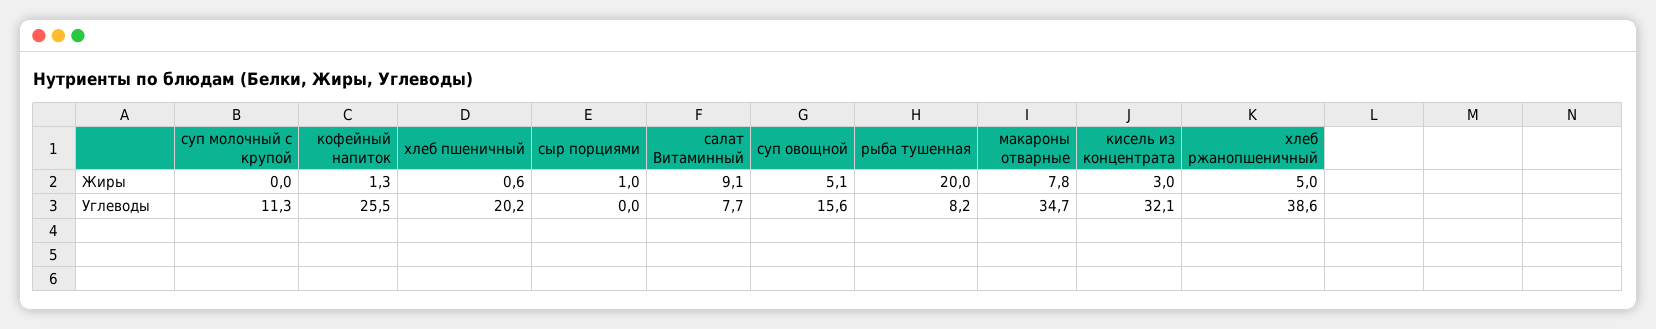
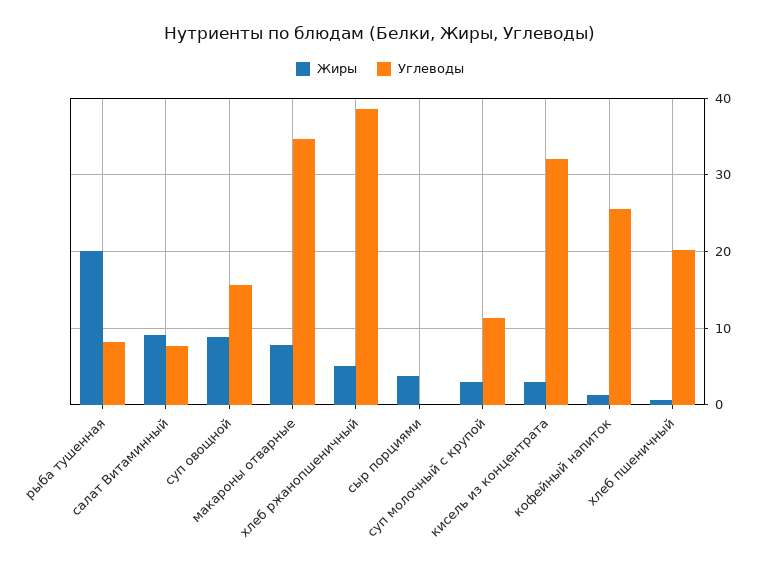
  {
    "Жиры": {
-     "суп молочный с крупой": 0,
+     "суп молочный с крупой": 3,
      "кофейный напиток": 1.3,
      "хлеб пшеничный": 0.6,
-     "сыр порциями": 1,
+     "сыр порциями": 4,
      "салат Витаминный": 9.1,
-     "суп овощной": 5.1,
+     "суп овощной": 9,
      "рыба тушенная": 20,
      "макароны отварные": 7.8,
      "кисель из концентрата": 3,
      "хлеб ржанопшеничный": 5
    },
    "Углеводы": {
      "суп молочный с крупой": 11.3,
      "кофейный напиток": 25.5,
      "хлеб пшеничный": 20.2,
      "сыр порциями": 0,
      "салат Витаминный": 7.7,
      "суп овощной": 15.6,
      "рыба тушенная": 8.2,
      "макароны отварные": 34.7,
      "кисель из концентрата": 32.1,
      "хлеб ржанопшеничный": 38.6
    }
  }

